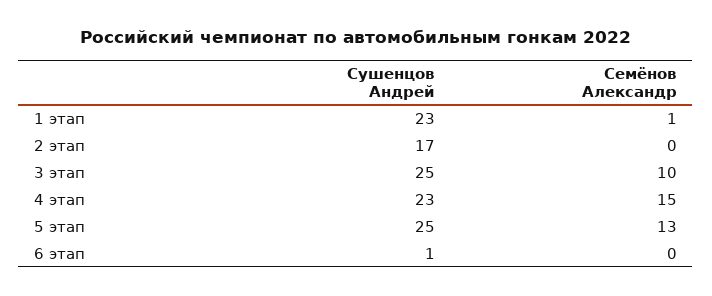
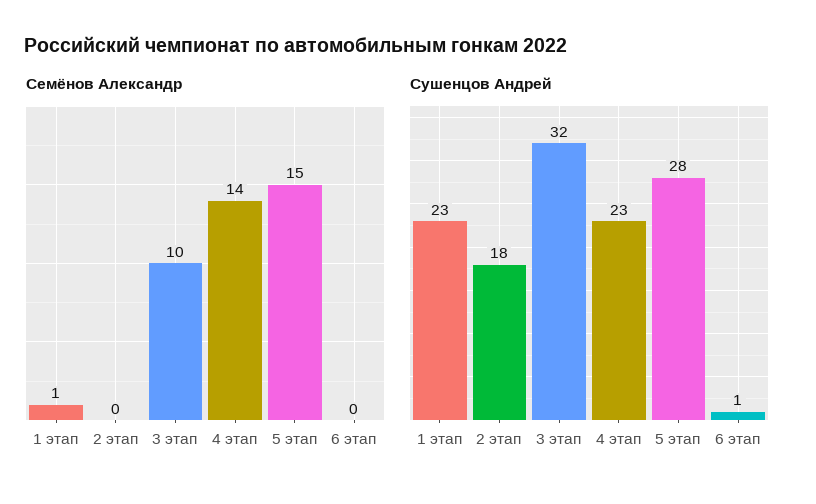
  {
    "Сушенцов Андрей": {
      "1 этап": 23,
-     "2 этап": 17,
+     "2 этап": 18,
-     "3 этап": 25,
+     "3 этап": 32,
      "4 этап": 23,
-     "5 этап": 25,
+     "5 этап": 28,
      "6 этап": 1
    },
    "Семёнов Александр": {
      "1 этап": 1,
      "2 этап": 0,
      "3 этап": 10,
-     "4 этап": 15,
+     "4 этап": 14,
-     "5 этап": 13,
+     "5 этап": 15,
      "6 этап": 0
    }
  }

